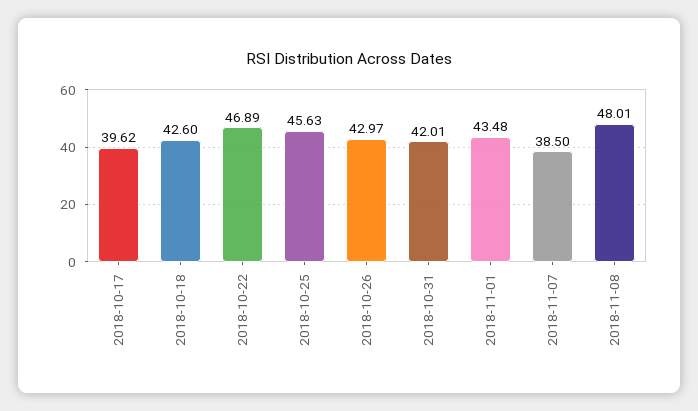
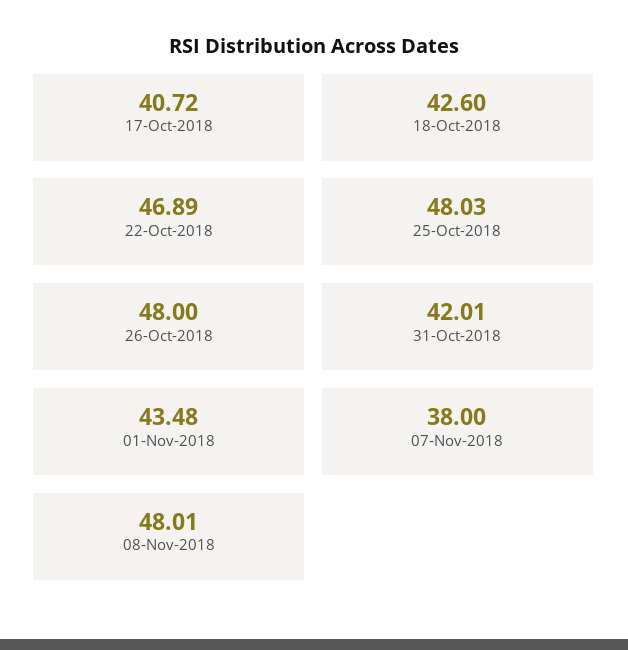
  {
-   "2018-10-17": 39.62,
+   "2018-10-17": 40.72,
    "2018-10-18": 42.6,
    "2018-10-22": 46.89,
-   "2018-10-25": 45.63,
+   "2018-10-25": 48.03,
-   "2018-10-26": 42.97,
+   "2018-10-26": 48,
    "2018-10-31": 42.01,
    "2018-11-01": 43.48,
-   "2018-11-07": 38.5,
+   "2018-11-07": 38,
    "2018-11-08": 48.01
  }

